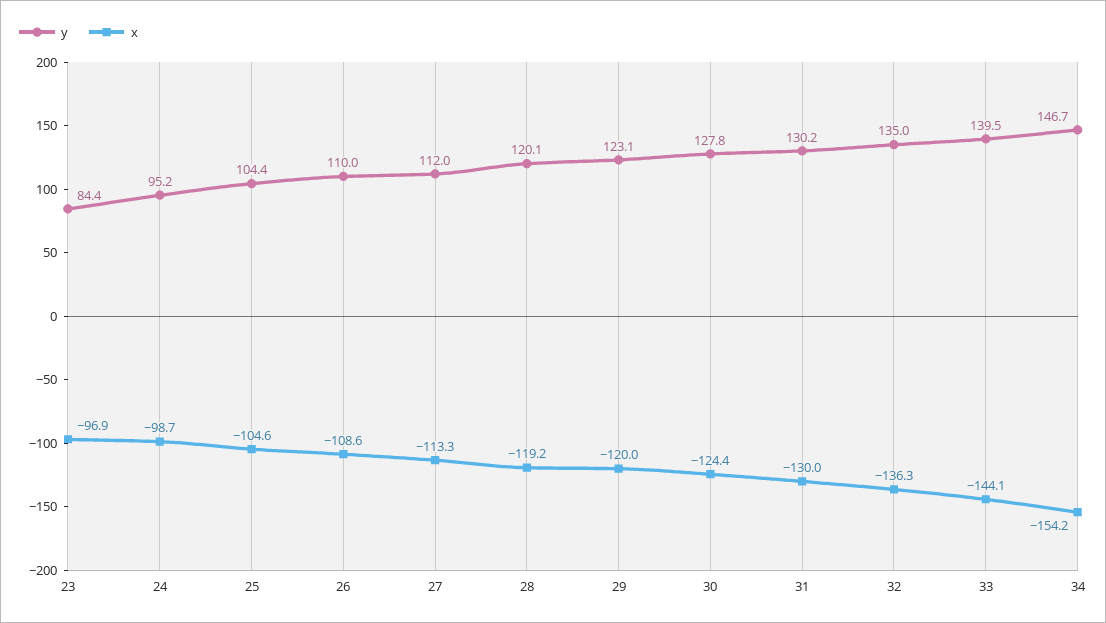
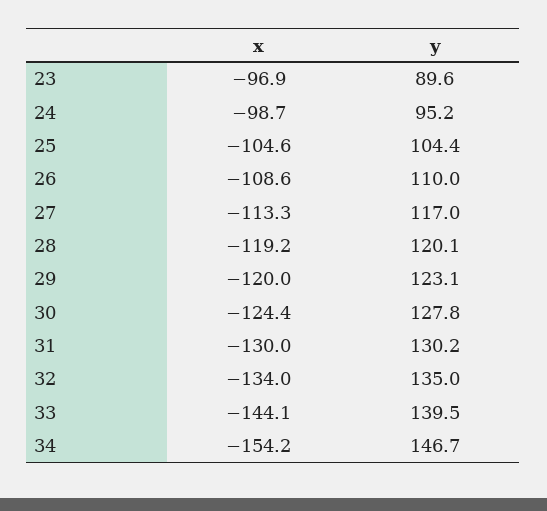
  {
    "y": {
-     "23": 84.4,
+     "23": 89.6,
      "24": 95.2,
      "25": 104.4,
      "26": 110,
-     "27": 112,
+     "27": 117,
      "28": 120.1,
      "29": 123.1,
      "30": 127.8,
      "31": 130.2,
      "32": 135,
      "33": 139.5,
      "34": 146.7
    },
    "x": {
      "23": -96.9,
      "24": -98.7,
      "25": -104.6,
      "26": -108.6,
      "27": -113.3,
      "28": -119.2,
      "29": -120,
      "30": -124.4,
      "31": -130,
-     "32": -136.3,
+     "32": -134,
      "33": -144.1,
      "34": -154.2
    }
  }

